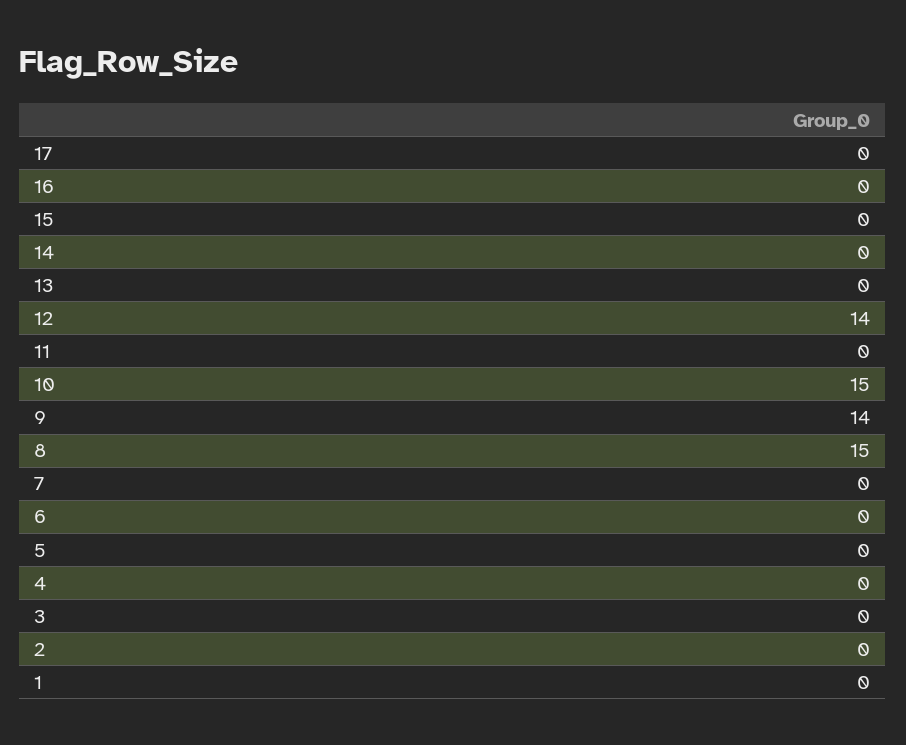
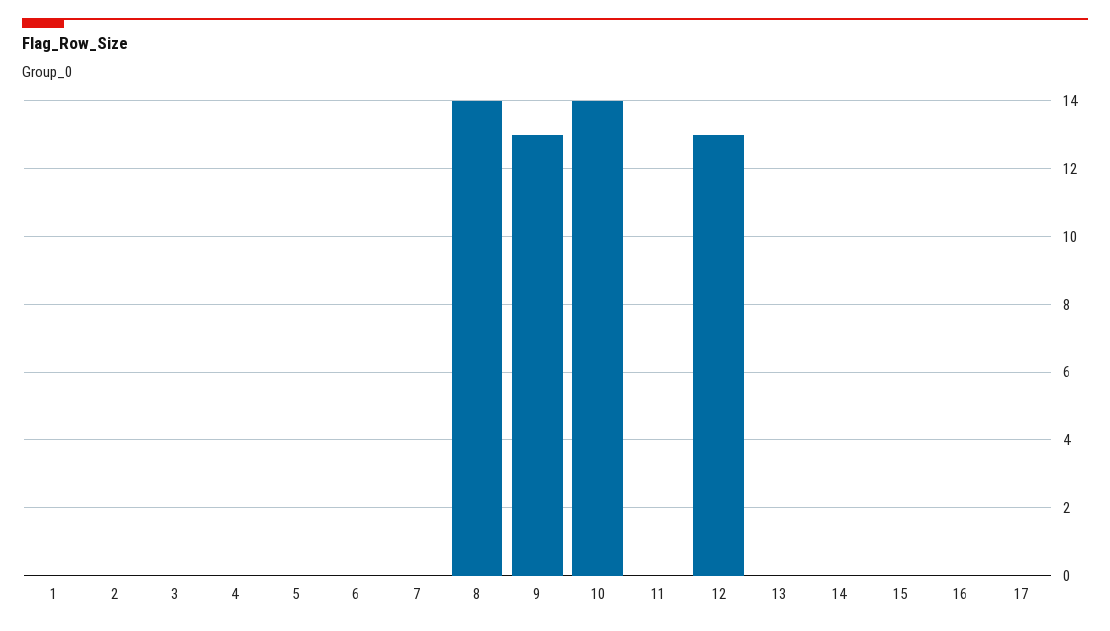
  {
    "17": 0,
    "16": 0,
    "15": 0,
    "14": 0,
    "13": 0,
-   "12": 14,
+   "12": 13,
    "11": 0,
-   "10": 15,
+   "10": 14,
-   "9": 14,
+   "9": 13,
-   "8": 15,
+   "8": 14,
    "7": 0,
    "6": 0,
    "5": 0,
    "4": 0,
    "3": 0,
    "2": 0,
    "1": 0
  }

